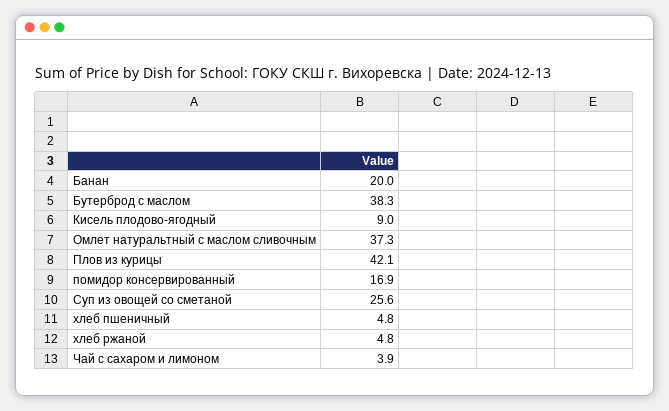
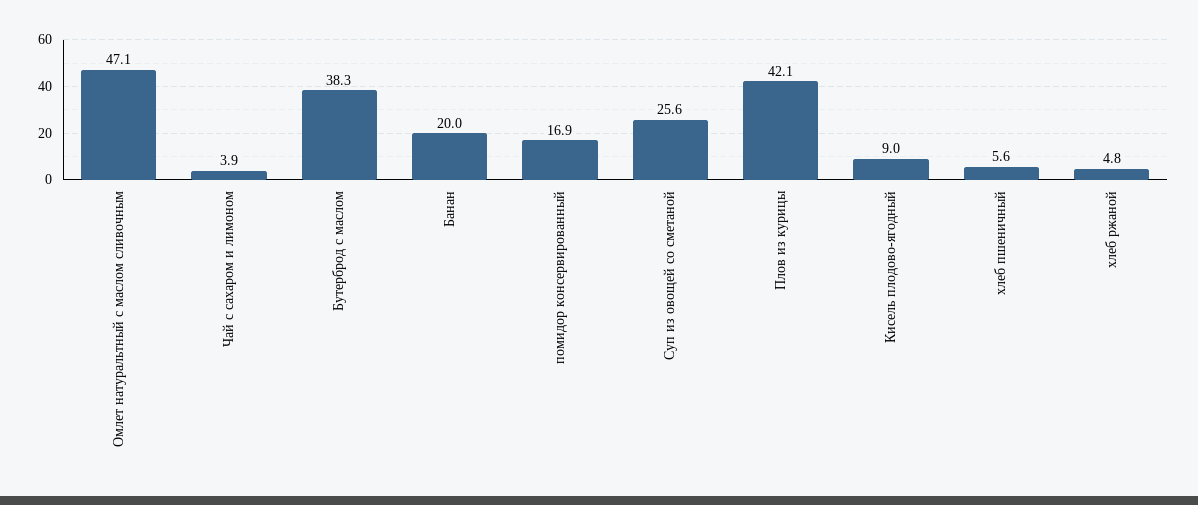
  {
    "Банан": 20,
    "Бутерброд с маслом": 38.3,
    "Кисель плодово-ягодный": 9,
-   "Омлет натуральтный с маслом сливочным": 37.3,
+   "Омлет натуральтный с маслом сливочным": 47.1,
    "Плов из курицы": 42.1,
    "помидор консервированный": 16.9,
    "Суп из овощей со сметаной": 25.6,
-   "хлеб пшеничный": 4.8,
+   "хлеб пшеничный": 5.6,
    "хлеб ржаной": 4.8,
    "Чай с сахаром и лимоном": 3.9
  }

